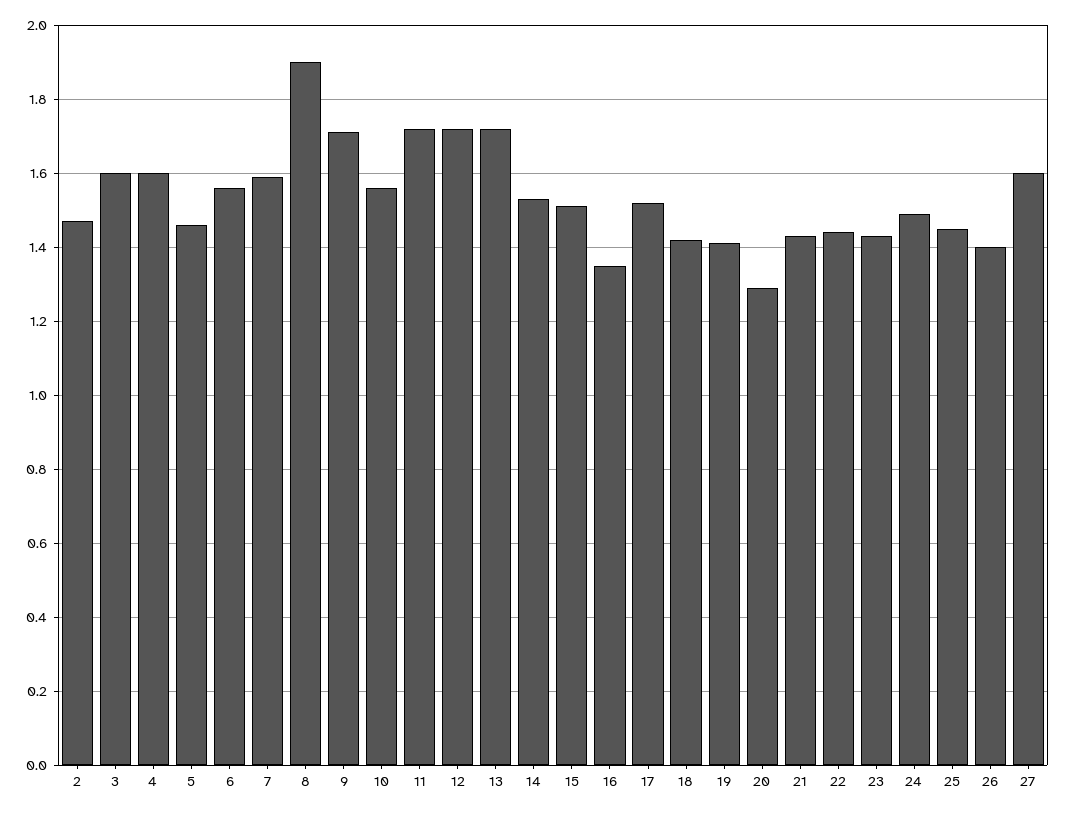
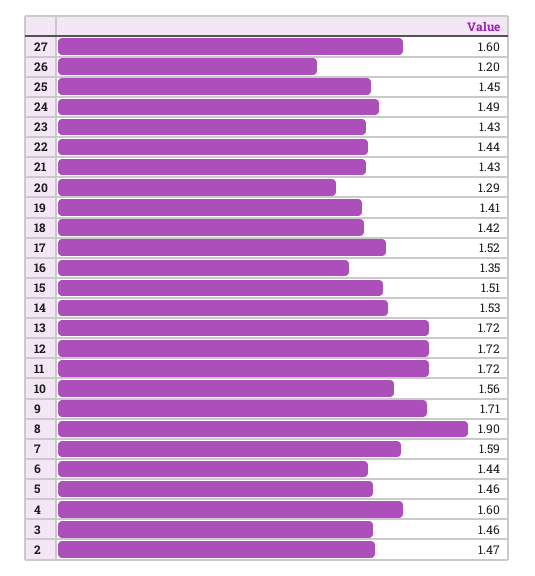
  {
    "2": 1.47,
-   "3": 1.6,
+   "3": 1.46,
    "4": 1.6,
    "5": 1.46,
-   "6": 1.55,
+   "6": 1.44,
    "7": 1.59,
    "8": 1.9,
    "9": 1.71,
    "10": 1.56,
    "11": 1.72,
    "12": 1.72,
    "13": 1.72,
    "14": 1.53,
    "15": 1.51,
    "16": 1.35,
    "17": 1.52,
    "18": 1.42,
    "19": 1.41,
    "20": 1.29,
    "21": 1.43,
    "22": 1.44,
    "23": 1.43,
    "24": 1.49,
    "25": 1.45,
-   "26": 1.4,
+   "26": 1.2,
    "27": 1.6
  }

